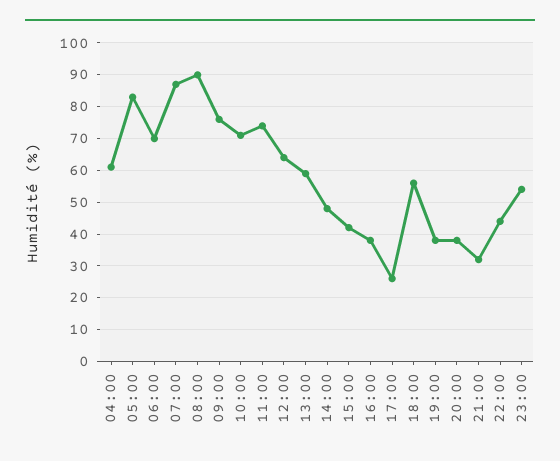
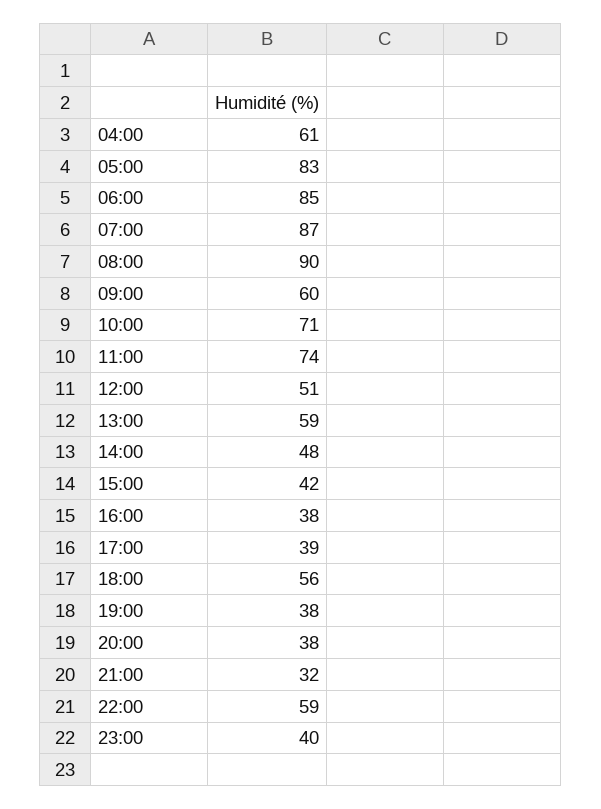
  {
    "04:00": 61,
    "05:00": 83,
-   "06:00": 70,
+   "06:00": 85,
    "07:00": 87,
    "08:00": 90,
-   "09:00": 75,
+   "09:00": 60,
    "10:00": 71,
    "11:00": 74,
-   "12:00": 65,
+   "12:00": 51,
    "13:00": 59,
    "14:00": 48,
    "15:00": 42,
    "16:00": 38,
-   "17:00": 25,
+   "17:00": 39,
    "18:00": 56,
    "19:00": 38,
    "20:00": 38,
    "21:00": 32,
-   "22:00": 45,
+   "22:00": 59,
-   "23:00": 55
+   "23:00": 40
  }

